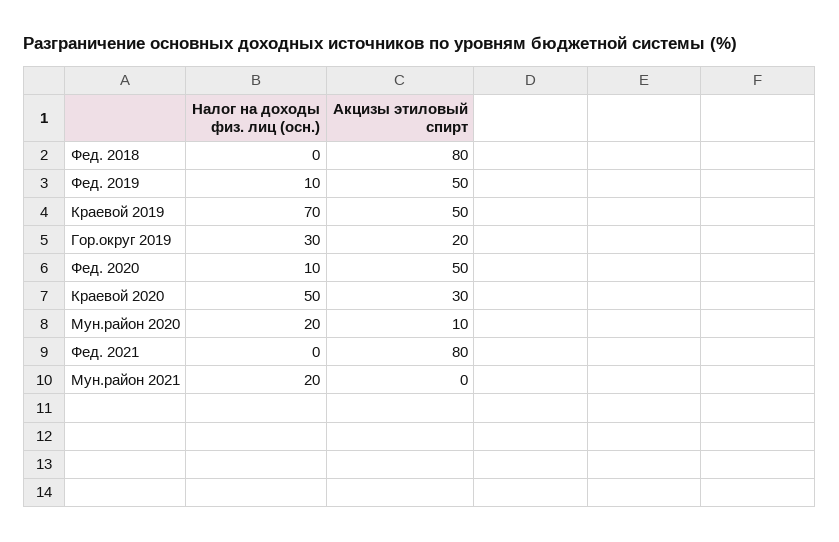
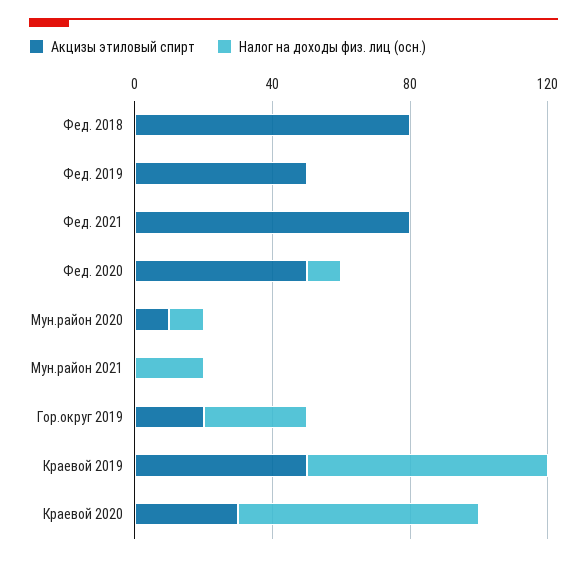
  {
    "Налог на доходы физ. лиц (осн.)": {
      "Фед. 2018": 0,
-     "Фед. 2019": 10,
+     "Фед. 2019": 0,
      "Краевой 2019": 70,
      "Гор.округ 2019": 30,
      "Фед. 2020": 10,
-     "Краевой 2020": 50,
+     "Краевой 2020": 70,
-     "Мун.район 2020": 20,
+     "Мун.район 2020": 10,
      "Фед. 2021": 0,
      "Мун.район 2021": 20
    },
    "Акцизы этиловый спирт": {
      "Фед. 2018": 80,
      "Фед. 2019": 50,
      "Краевой 2019": 50,
      "Гор.округ 2019": 20,
      "Фед. 2020": 50,
      "Краевой 2020": 30,
      "Мун.район 2020": 10,
      "Фед. 2021": 80,
      "Мун.район 2021": 0
    }
  }

